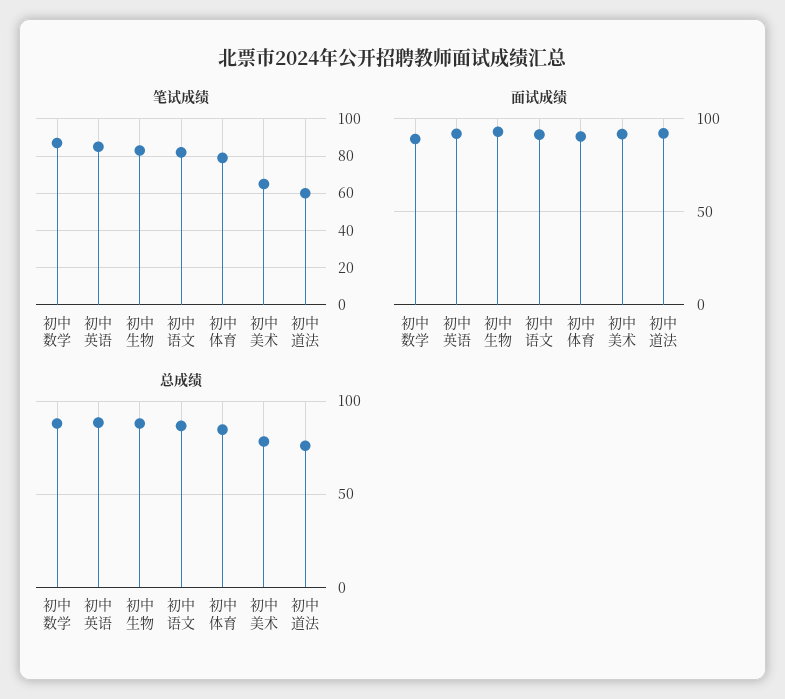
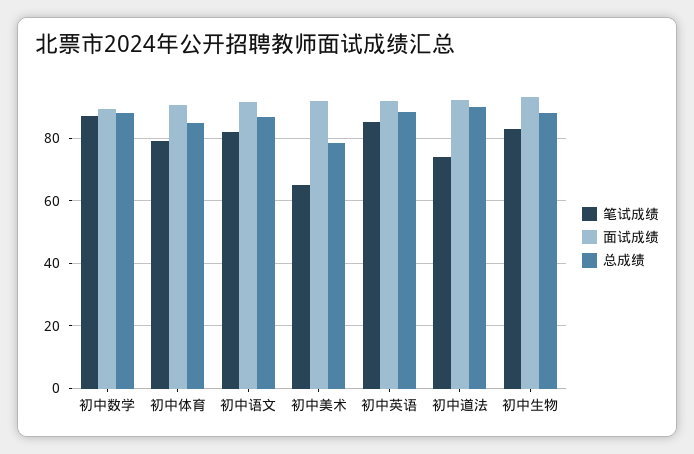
  {
    "笔试成绩": {
      "初中数学": 88,
      "初中英语": 86,
      "初中生物": 84,
      "初中语文": 82,
      "初中体育": 80,
      "初中美术": 66,
-     "初中道法": 60
+     "初中道法": 74
    },
    "面试成绩": {
      "初中数学": 90,
      "初中英语": 92,
      "初中生物": 94,
      "初中语文": 92,
      "初中体育": 90,
      "初中美术": 92,
      "初中道法": 92
    },
    "总成绩": {
      "初中数学": 88,
      "初中英语": 88,
      "初中生物": 88,
      "初中语文": 86,
      "初中体育": 84,
      "初中美术": 78,
-     "初中道法": 75
+     "初中道法": 90
    }
  }

